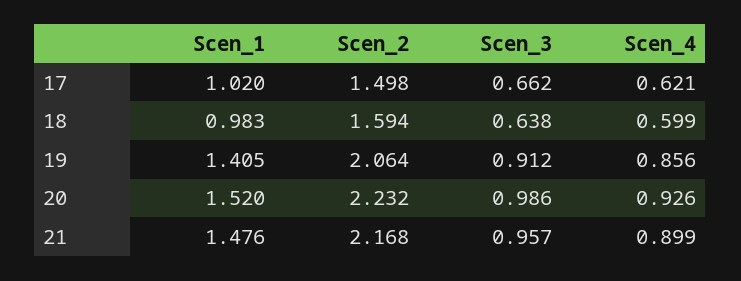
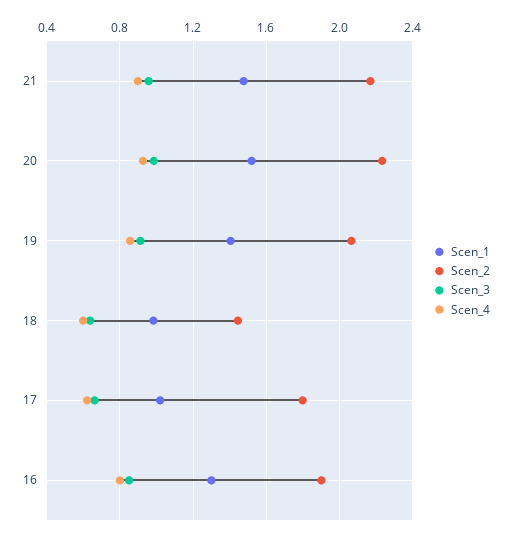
  {
    "Scen_1": {
      "17": 1.02,
      "18": 0.983,
      "19": 1.405,
      "20": 1.52,
-     "21": 1.476
+     "21": 1.476,
+     "16": 1.3
    },
    "Scen_2": {
-     "17": 1.498,
+     "17": 1.8,
-     "18": 1.594,
+     "18": 1.45,
      "19": 2.064,
      "20": 2.232,
-     "21": 2.168
+     "21": 2.168,
+     "16": 1.9
    },
    "Scen_3": {
      "17": 0.662,
      "18": 0.638,
      "19": 0.912,
      "20": 0.986,
-     "21": 0.957
+     "21": 0.957,
+     "16": 0.85
    },
    "Scen_4": {
      "17": 0.621,
      "18": 0.599,
      "19": 0.856,
      "20": 0.926,
-     "21": 0.899
+     "21": 0.899,
+     "16": 0.8
    }
  }

